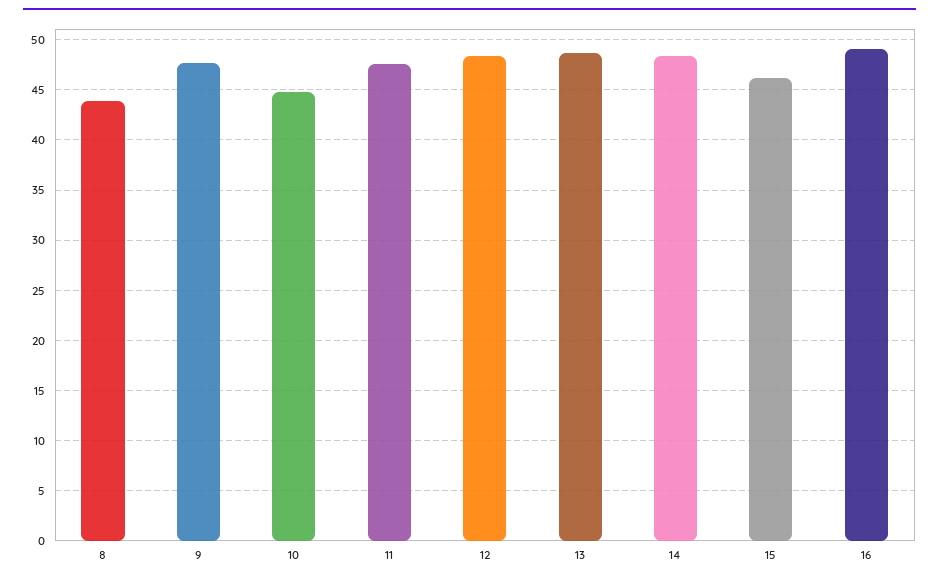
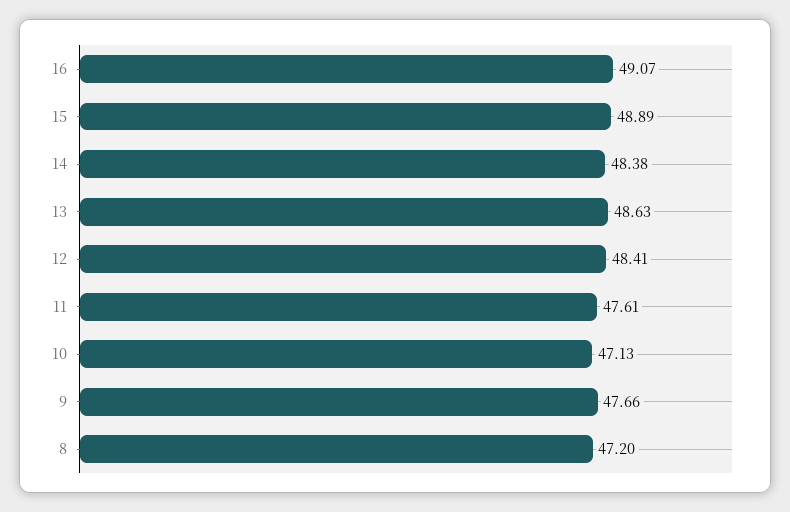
  {
-   "8": 44,
+   "8": 47.2,
    "9": 47.66,
-   "10": 45,
+   "10": 47.13,
    "11": 47.61,
    "12": 48.41,
    "13": 48.63,
    "14": 48.38,
-   "15": 46,
+   "15": 48.89,
    "16": 49.07
  }

